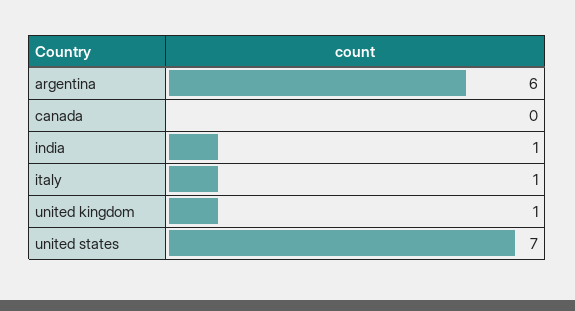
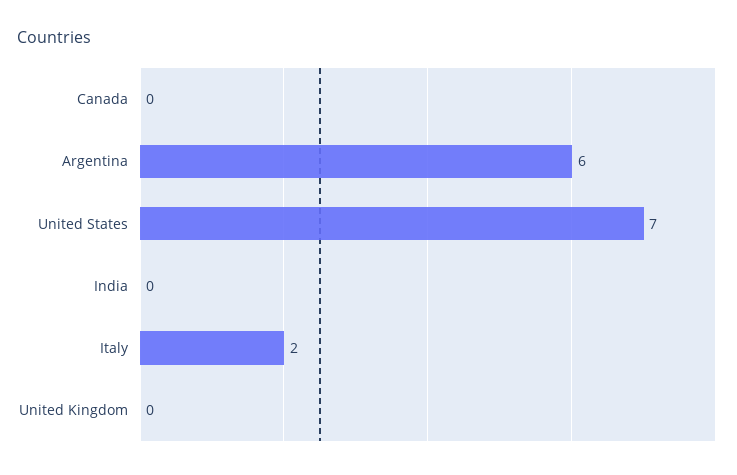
  {
    "argentina": 6,
    "canada": 0,
-   "india": 1,
+   "india": 0,
-   "italy": 1,
+   "italy": 2,
-   "united kingdom": 1,
+   "united kingdom": 0,
    "united states": 7
  }

